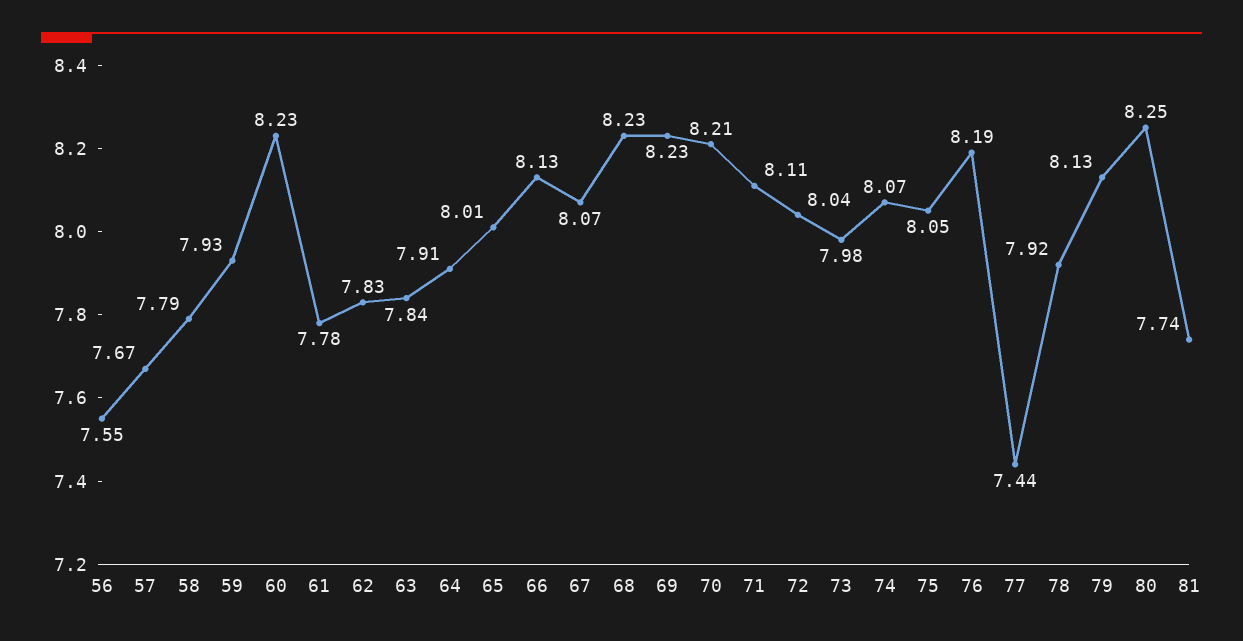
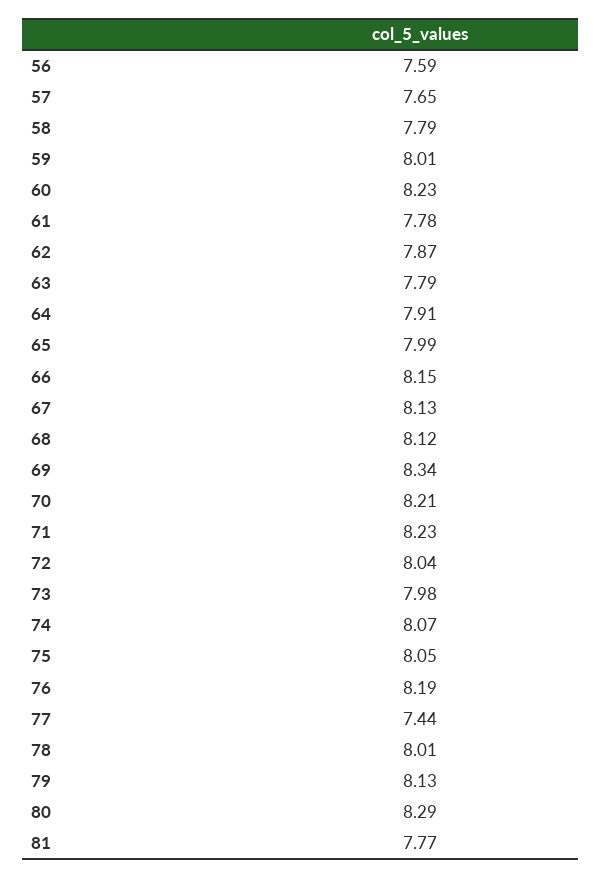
  {
-   "56": 7.55,
+   "56": 7.59,
-   "57": 7.67,
+   "57": 7.65,
    "58": 7.79,
-   "59": 7.93,
+   "59": 8.01,
    "60": 8.23,
    "61": 7.78,
-   "62": 7.83,
+   "62": 7.87,
-   "63": 7.84,
+   "63": 7.79,
    "64": 7.91,
-   "65": 8.01,
+   "65": 7.99,
-   "66": 8.13,
+   "66": 8.15,
-   "67": 8.07,
+   "67": 8.13,
-   "68": 8.23,
+   "68": 8.12,
-   "69": 8.23,
+   "69": 8.34,
    "70": 8.21,
-   "71": 8.11,
+   "71": 8.23,
    "72": 8.04,
    "73": 7.98,
    "74": 8.07,
    "75": 8.05,
    "76": 8.19,
    "77": 7.44,
-   "78": 7.92,
+   "78": 8.01,
    "79": 8.13,
-   "80": 8.25,
+   "80": 8.29,
-   "81": 7.74
+   "81": 7.77
  }

